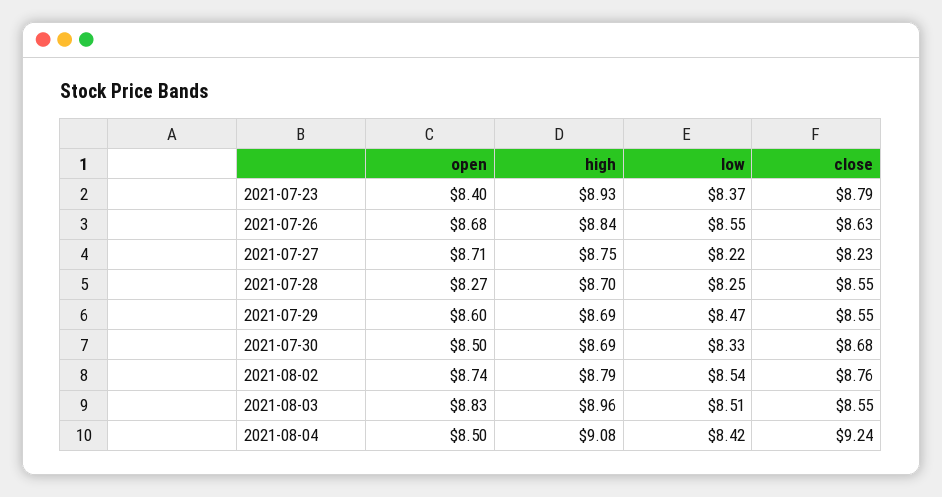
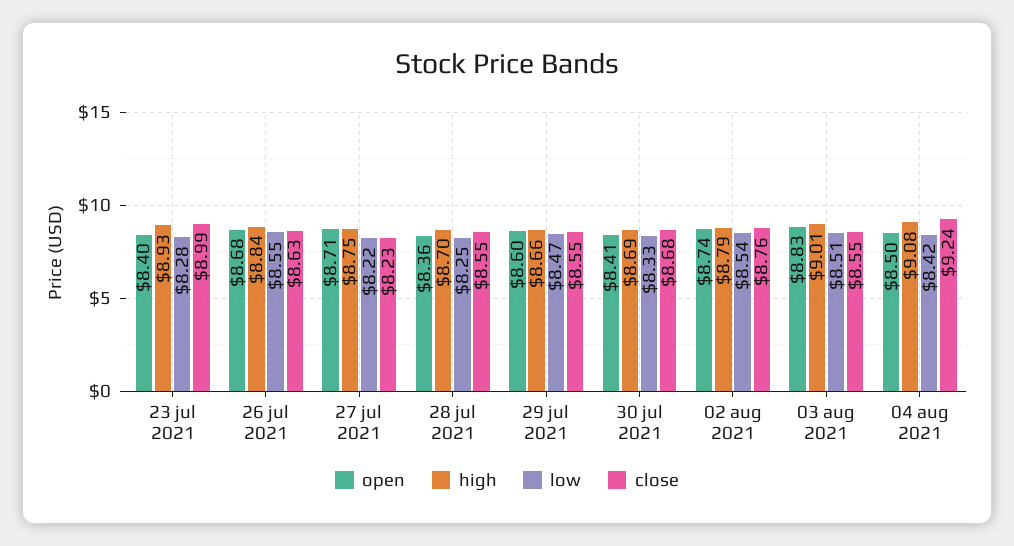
  {
    "open": {
      "2021-07-23": 8.4,
      "2021-07-26": 8.68,
      "2021-07-27": 8.71,
-     "2021-07-28": 8.27,
+     "2021-07-28": 8.36,
      "2021-07-29": 8.6,
-     "2021-07-30": 8.5,
+     "2021-07-30": 8.41,
      "2021-08-02": 8.74,
      "2021-08-03": 8.83,
      "2021-08-04": 8.5
    },
    "high": {
      "2021-07-23": 8.93,
      "2021-07-26": 8.84,
      "2021-07-27": 8.75,
      "2021-07-28": 8.7,
-     "2021-07-29": 8.69,
+     "2021-07-29": 8.66,
      "2021-07-30": 8.69,
      "2021-08-02": 8.79,
-     "2021-08-03": 8.96,
+     "2021-08-03": 9.01,
      "2021-08-04": 9.08
    },
    "low": {
-     "2021-07-23": 8.37,
+     "2021-07-23": 8.28,
      "2021-07-26": 8.55,
      "2021-07-27": 8.22,
      "2021-07-28": 8.25,
      "2021-07-29": 8.47,
      "2021-07-30": 8.33,
      "2021-08-02": 8.54,
      "2021-08-03": 8.51,
      "2021-08-04": 8.42
    },
    "close": {
-     "2021-07-23": 8.79,
+     "2021-07-23": 8.99,
      "2021-07-26": 8.63,
      "2021-07-27": 8.23,
      "2021-07-28": 8.55,
      "2021-07-29": 8.55,
      "2021-07-30": 8.68,
      "2021-08-02": 8.76,
      "2021-08-03": 8.55,
      "2021-08-04": 9.24
    }
  }

